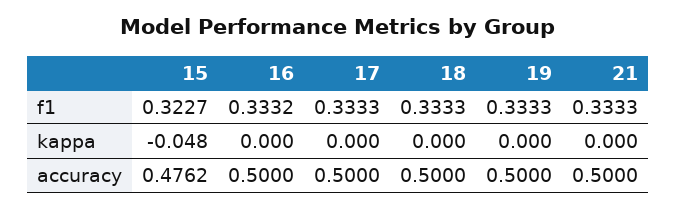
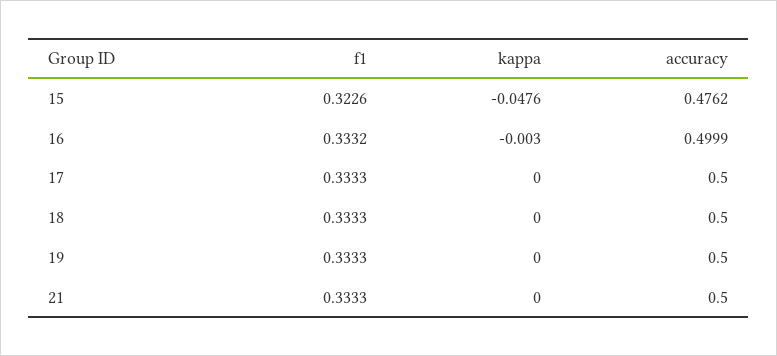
  {
    "15": {
-     "f1": 0.3227,
+     "f1": 0.3226,
      "kappa": -0.0476,
      "accuracy": 0.4762
    },
    "16": {
      "f1": 0.3332,
-     "kappa": 0,
+     "kappa": -0.003,
-     "accuracy": 0.5
+     "accuracy": 0.4999
    },
    "17": {
      "f1": 0.3333,
      "kappa": 0,
      "accuracy": 0.5
    },
    "18": {
      "f1": 0.3333,
      "kappa": 0,
      "accuracy": 0.5
    },
    "19": {
      "f1": 0.3333,
      "kappa": 0,
      "accuracy": 0.5
    },
    "21": {
      "f1": 0.3333,
      "kappa": 0,
      "accuracy": 0.5
    }
  }

